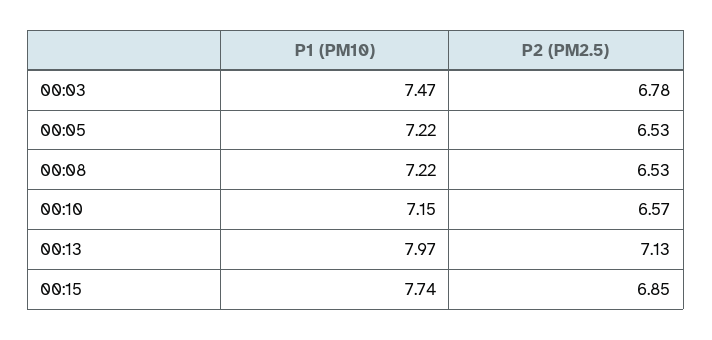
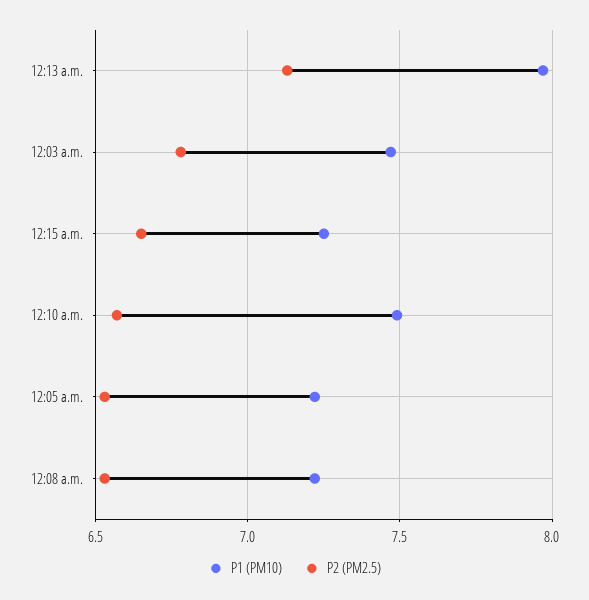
  {
    "P1 (PM10)": {
      "00:03": 7.47,
      "00:05": 7.22,
      "00:08": 7.22,
-     "00:10": 7.15,
+     "00:10": 7.5,
      "00:13": 7.97,
-     "00:15": 7.74
+     "00:15": 7.25
    },
    "P2 (PM2.5)": {
      "00:03": 6.78,
      "00:05": 6.53,
      "00:08": 6.53,
      "00:10": 6.57,
      "00:13": 7.13,
-     "00:15": 6.85
+     "00:15": 6.65
    }
  }

